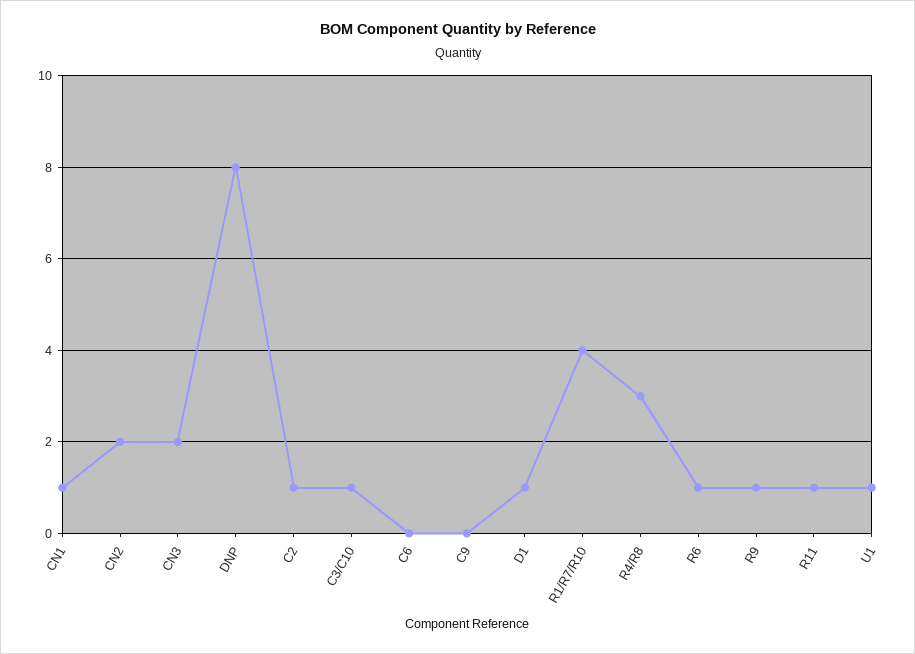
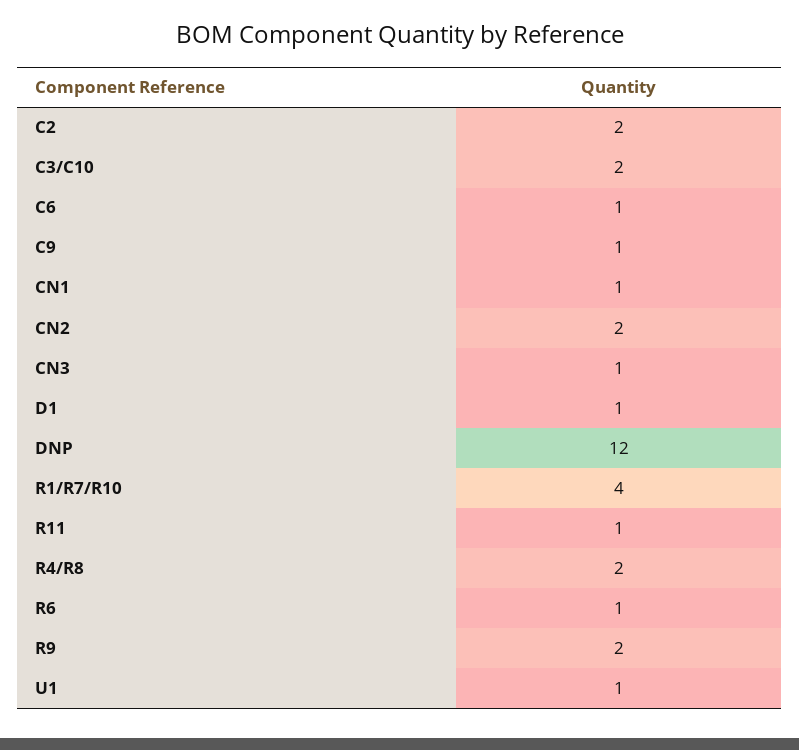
  {
    "CN1": 1,
    "CN2": 2,
-   "CN3": 2,
+   "CN3": 1,
-   "DNP": 8,
+   "DNP": 12,
-   "C2": 1,
+   "C2": 2,
-   "C3/C10": 1,
+   "C3/C10": 2,
-   "C6": 0,
+   "C6": 1,
-   "C9": 0,
+   "C9": 1,
    "D1": 1,
    "R1/R7/R10": 4,
-   "R4/R8": 3,
+   "R4/R8": 2,
    "R6": 1,
-   "R9": 1,
+   "R9": 2,
    "R11": 1,
    "U1": 1
  }

